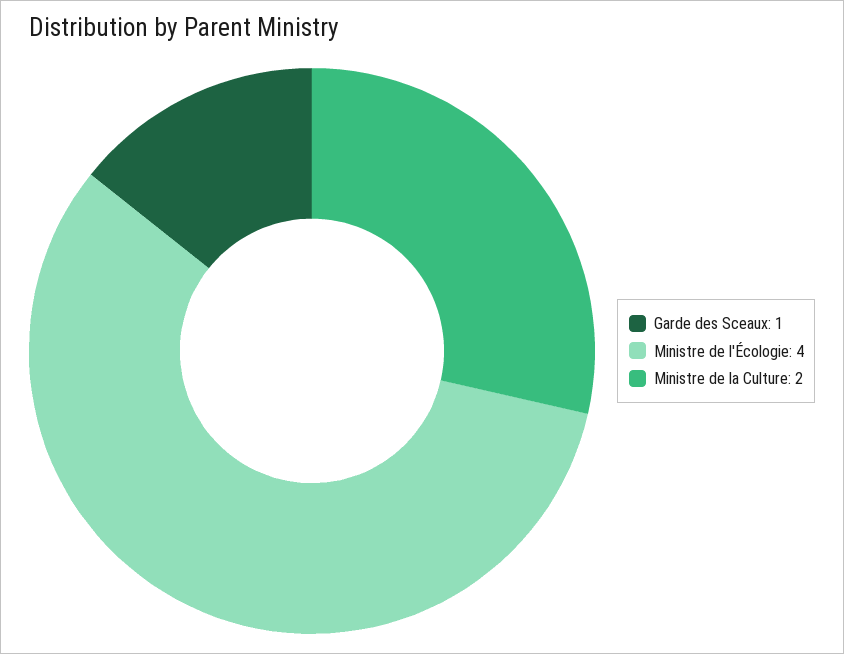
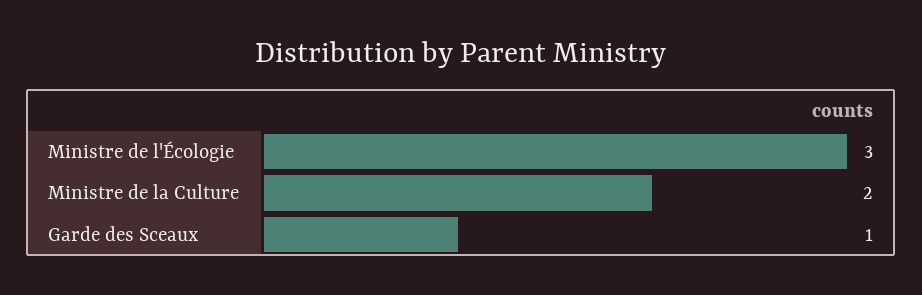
  {
    "Garde des Sceaux": 1,
-   "Ministre de l'Écologie": 4,
+   "Ministre de l'Écologie": 3,
    "Ministre de la Culture": 2
  }

